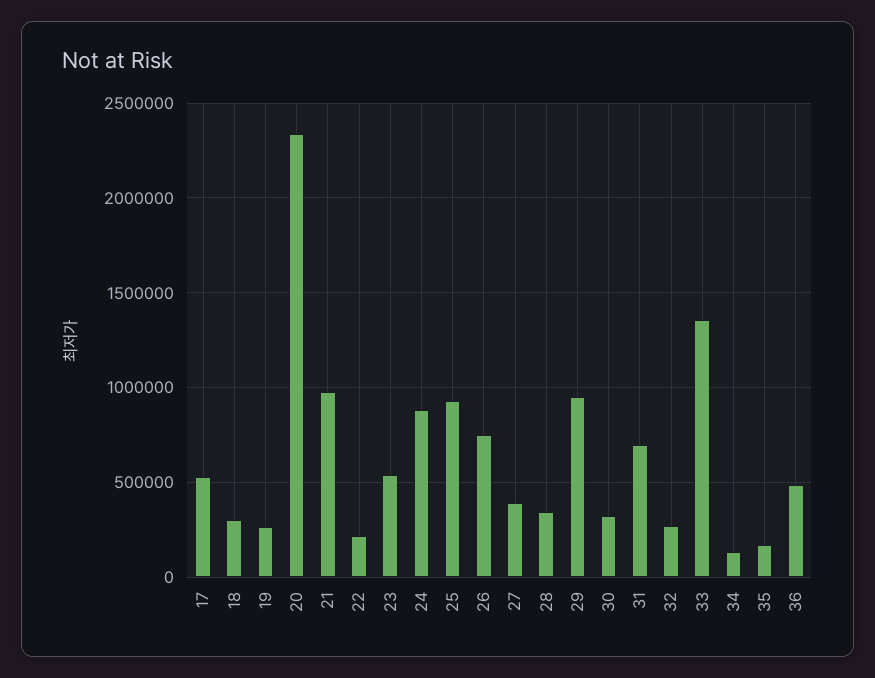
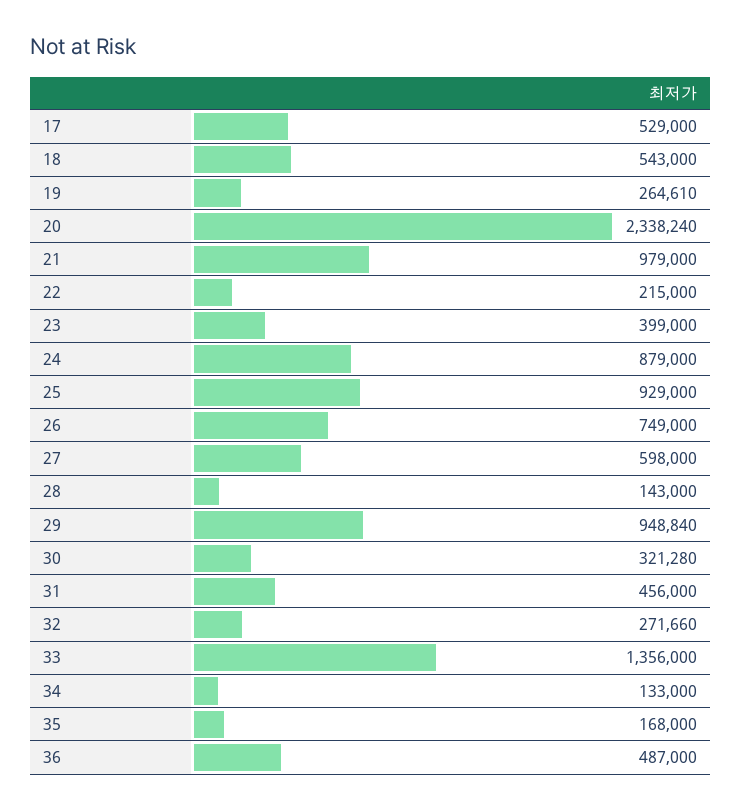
  {
    "17": 529000,
-   "18": 300000,
+   "18": 543000,
    "19": 264610,
    "20": 2338240,
    "21": 979000,
    "22": 215000,
-   "23": 550000,
+   "23": 399000,
    "24": 879000,
    "25": 929000,
    "26": 749000,
-   "27": 400000,
+   "27": 598000,
-   "28": 350000,
+   "28": 143000,
    "29": 948840,
    "30": 321280,
-   "31": 700000,
+   "31": 456000,
    "32": 271660,
    "33": 1356000,
    "34": 133000,
    "35": 168000,
    "36": 487000
  }

